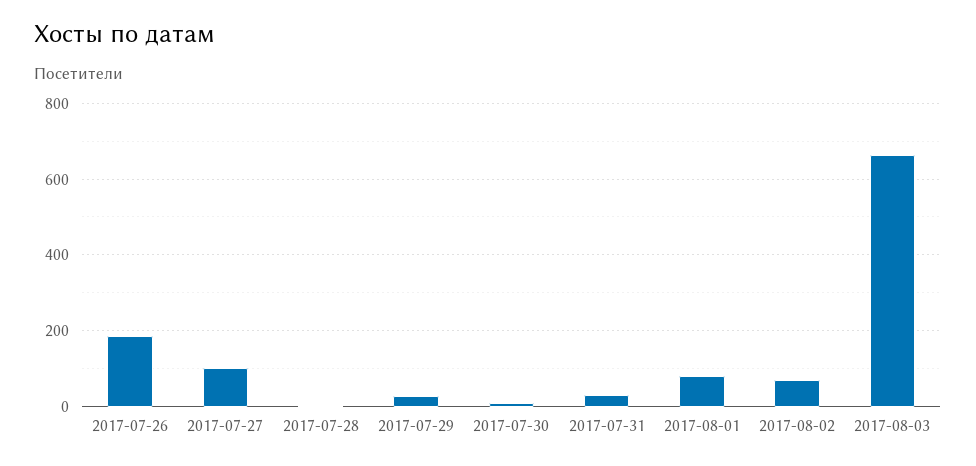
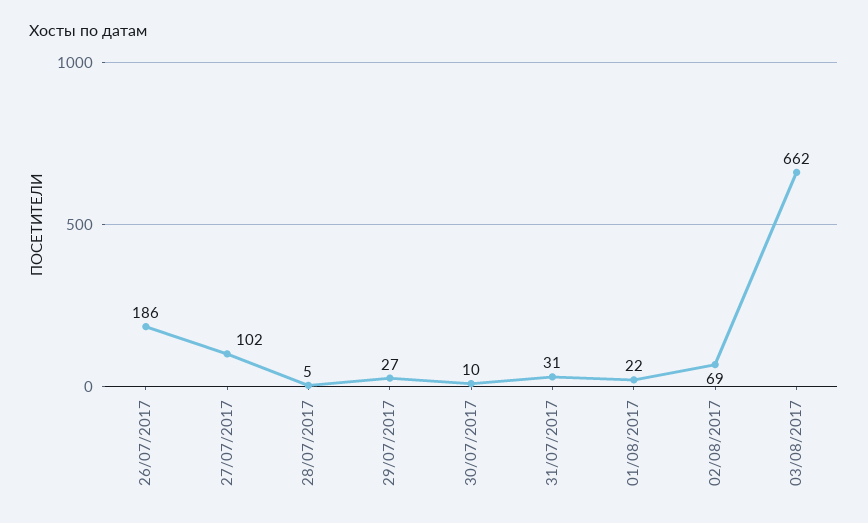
  {
    "2017-07-26": 186,
    "2017-07-27": 102,
    "2017-07-28": 5,
    "2017-07-29": 27,
    "2017-07-30": 10,
    "2017-07-31": 31,
-   "2017-08-01": 80,
+   "2017-08-01": 22,
    "2017-08-02": 69,
    "2017-08-03": 662
  }

